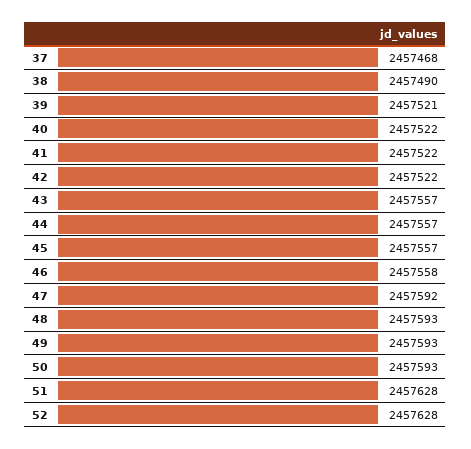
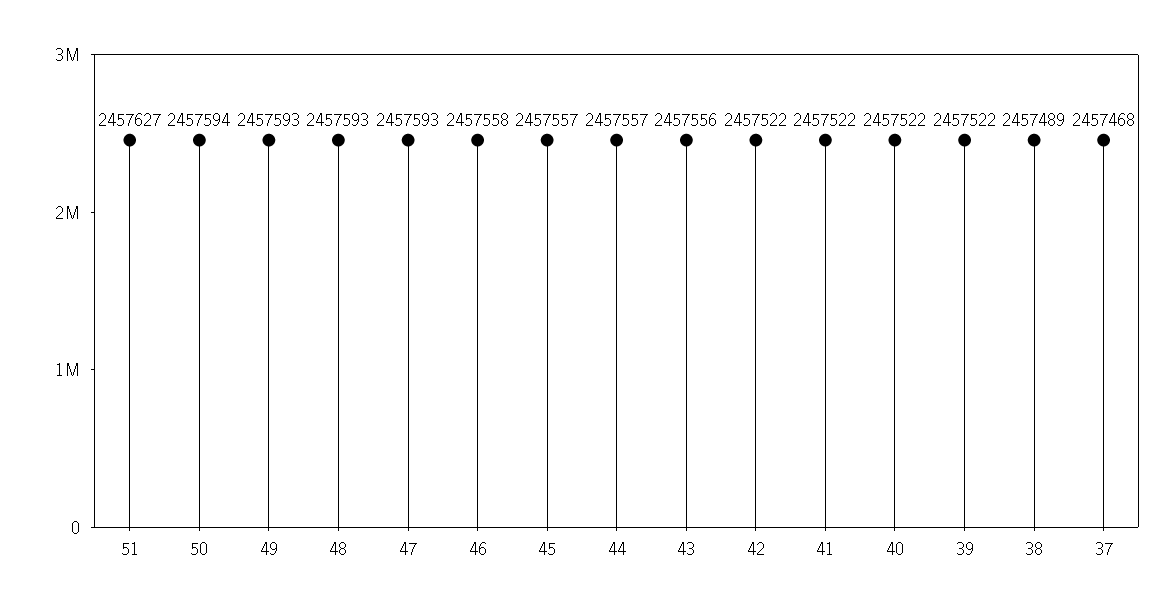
  {
    "37": 2457468,
-   "38": 2457490,
+   "38": 2457489,
-   "39": 2457521,
+   "39": 2457522,
    "40": 2457522,
    "41": 2457522,
    "42": 2457522,
-   "43": 2457557,
+   "43": 2457556,
    "44": 2457557,
    "45": 2457557,
    "46": 2457558,
-   "47": 2457592,
+   "47": 2457593,
    "48": 2457593,
    "49": 2457593,
-   "50": 2457593,
+   "50": 2457594,
-   "51": 2457628,
+   "51": 2457627
-   "52": 2457628
  }

